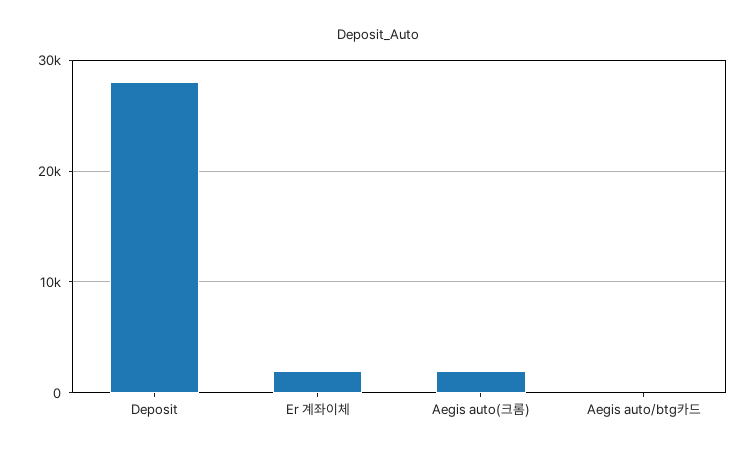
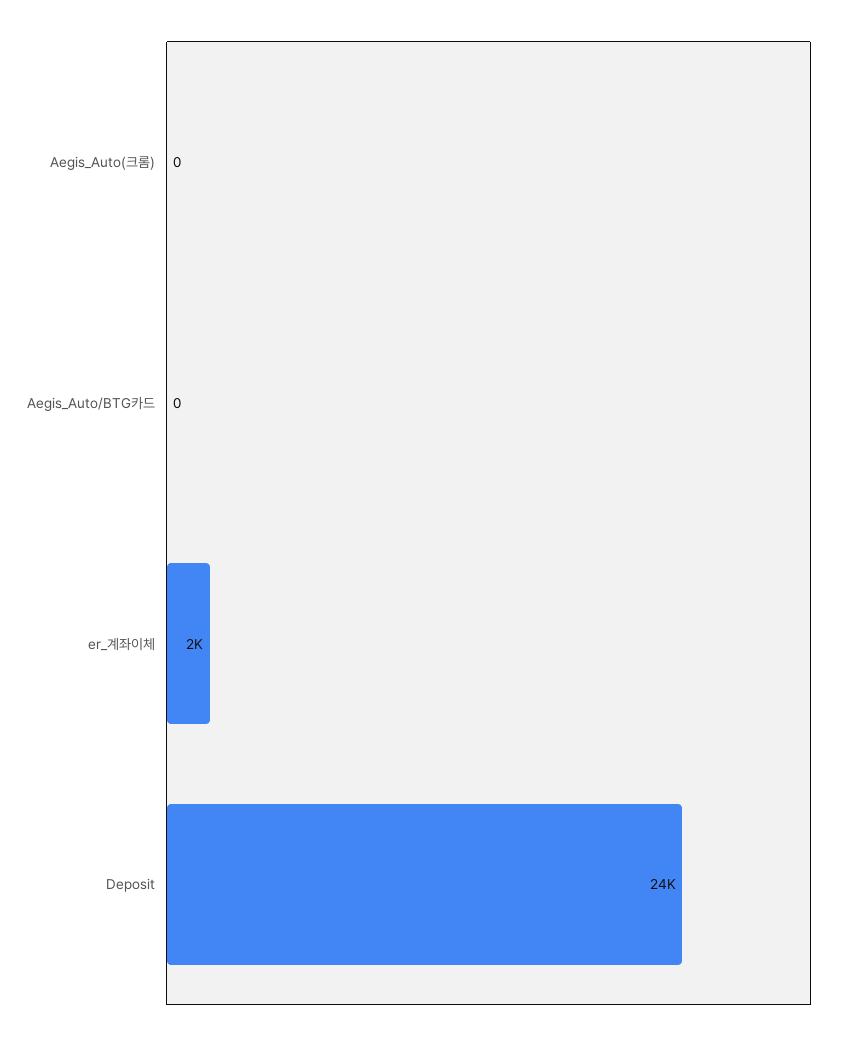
  {
-   "Deposit": 28000,
+   "Deposit": 24000,
    "Er 계좌이체": 2000,
-   "Aegis auto(크롬)": 2000,
+   "Aegis auto(크롬)": 0,
    "Aegis auto/btg카드": 0
  }

